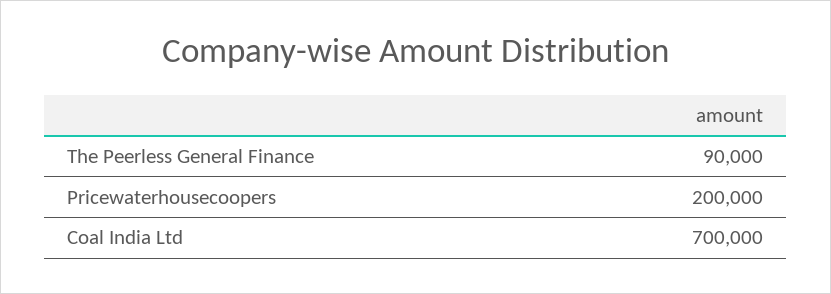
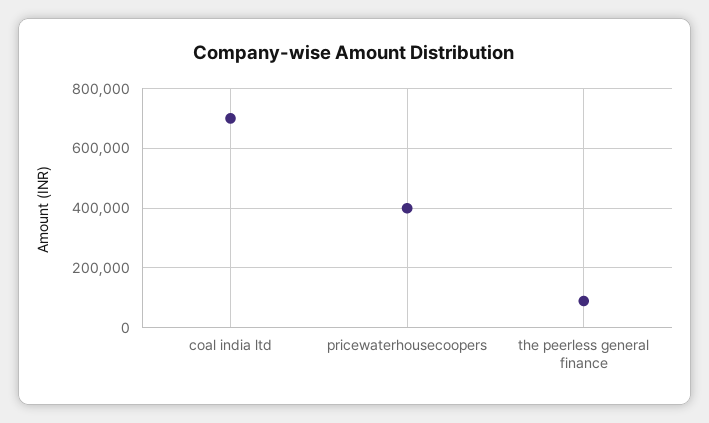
  {
    "The Peerless General Finance": 90000,
-   "Pricewaterhousecoopers": 200000,
+   "Pricewaterhousecoopers": 400000,
    "Coal India Ltd": 700000
  }

